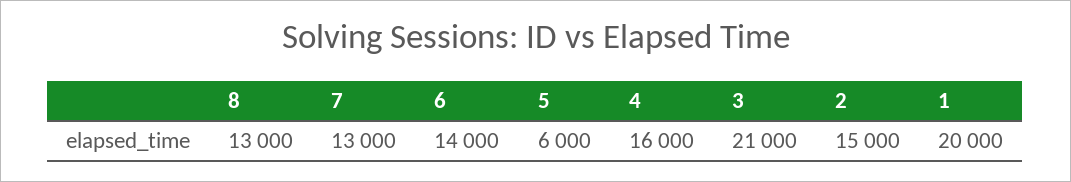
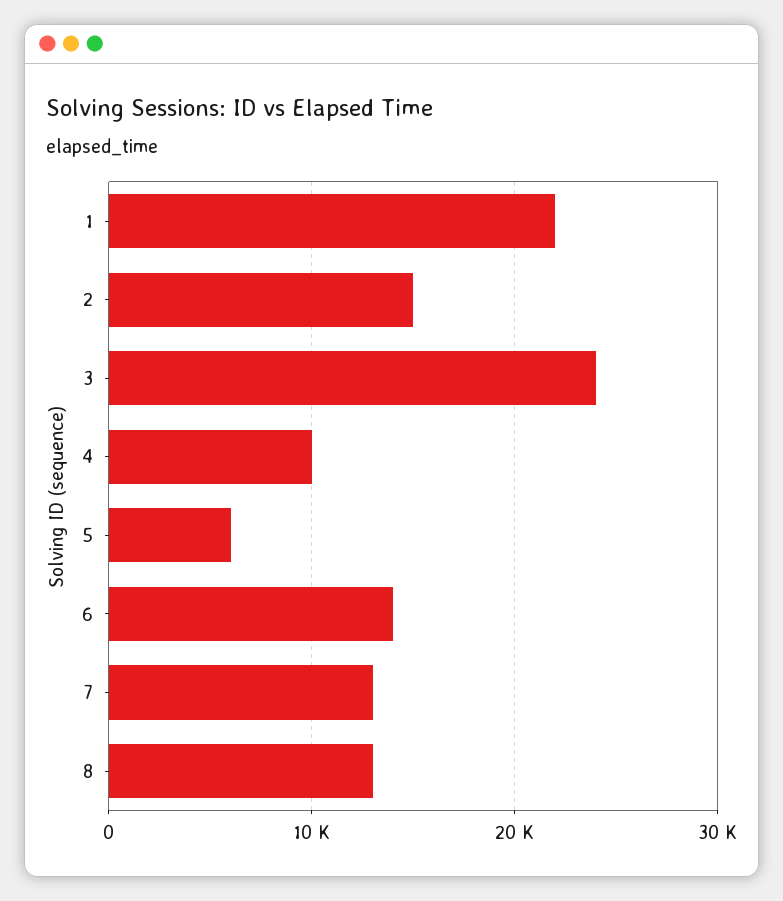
  {
    "8": 13000,
    "7": 13000,
    "6": 14000,
    "5": 6000,
-   "4": 16000,
+   "4": 10000,
-   "3": 21000,
+   "3": 24000,
    "2": 15000,
-   "1": 20000
+   "1": 22000
  }

